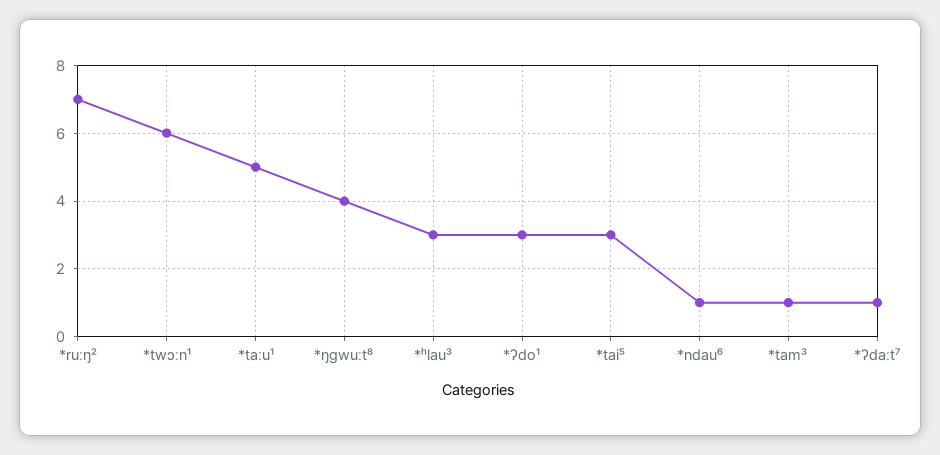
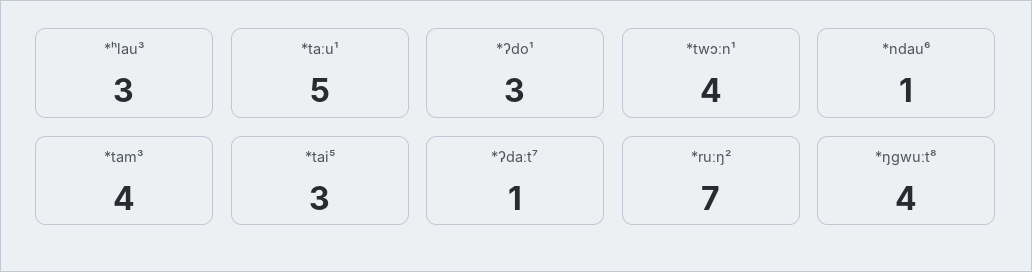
  {
    "*ruːŋ²": 7,
-   "*twɔːn¹": 6,
+   "*twɔːn¹": 4,
    "*taːu¹": 5,
    "*ŋgwuːt⁸": 4,
    "*ʰlau³": 3,
    "*ʔdo¹": 3,
    "*tai⁵": 3,
    "*ndau⁶": 1,
-   "*tam³": 1,
+   "*tam³": 4,
    "*ʔdaːt⁷": 1
  }

